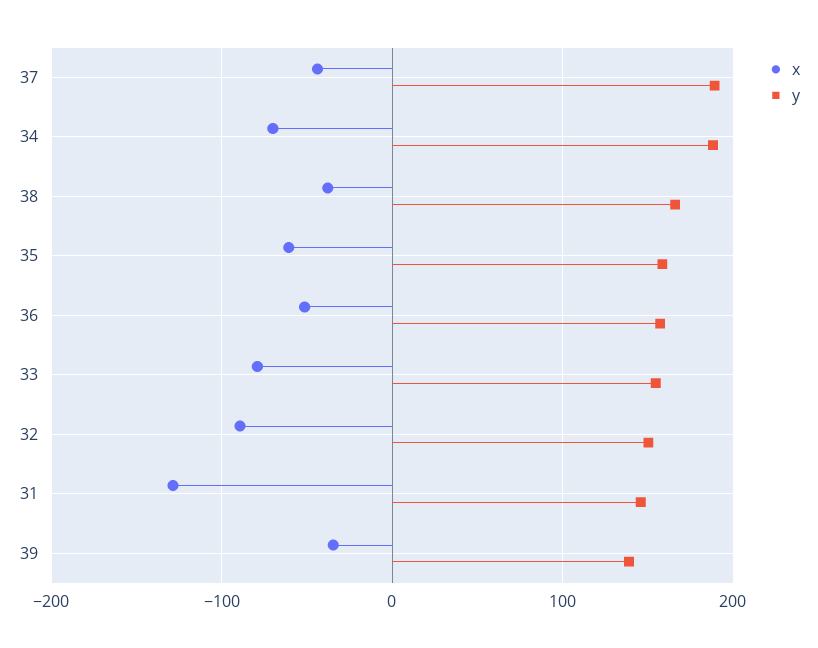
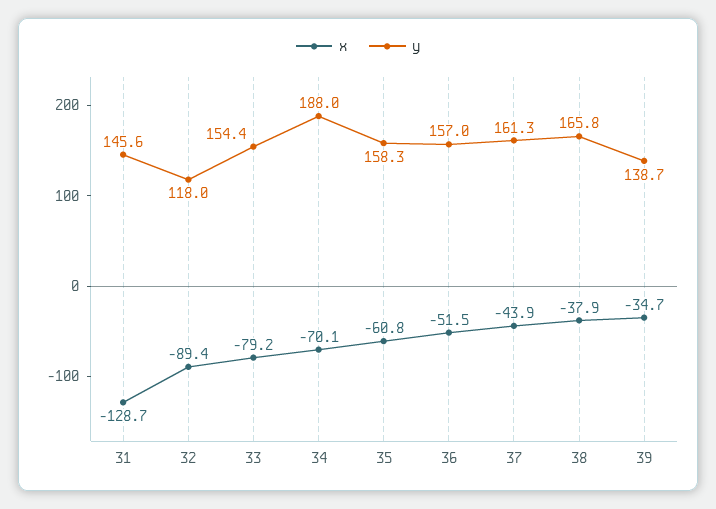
  {
    "x": {
      "37": -43.9,
      "34": -70.1,
      "38": -37.9,
      "35": -60.8,
      "36": -51.5,
      "33": -79.2,
      "32": -89.4,
      "31": -128.7,
      "39": -34.7
    },
    "y": {
-     "37": 190,
+     "37": 161.3,
      "34": 188,
      "38": 165.8,
      "35": 158.3,
      "36": 157,
      "33": 154.4,
-     "32": 150,
+     "32": 118,
      "31": 145.6,
      "39": 138.7
    }
  }

